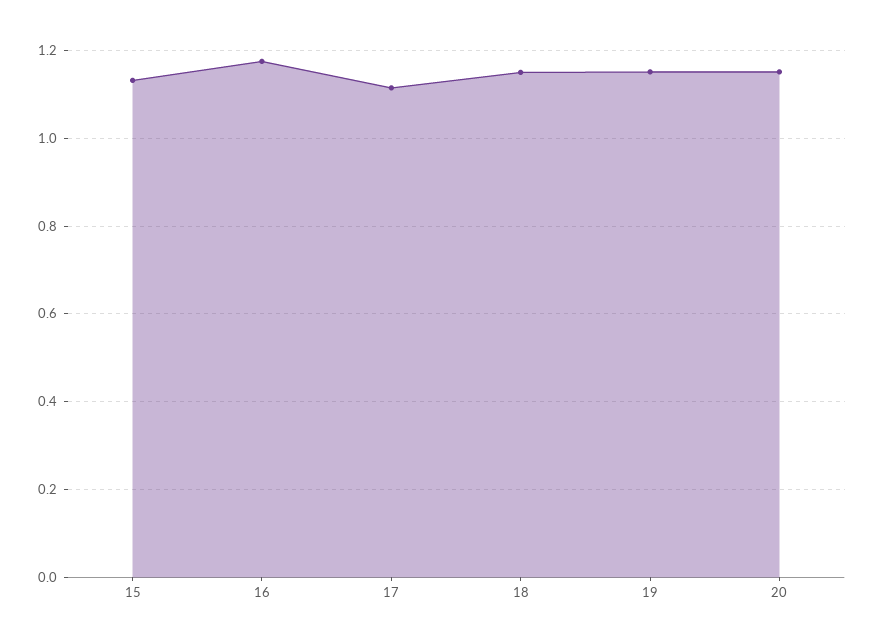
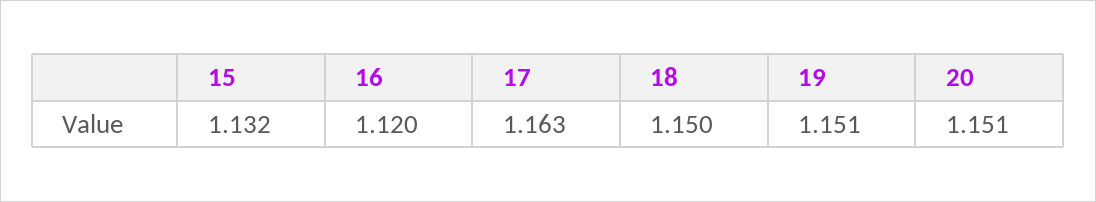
  {
    "15": 1.132,
-   "16": 1.18,
+   "16": 1.12,
-   "17": 1.12,
+   "17": 1.163,
    "18": 1.15,
    "19": 1.151,
    "20": 1.151
  }

